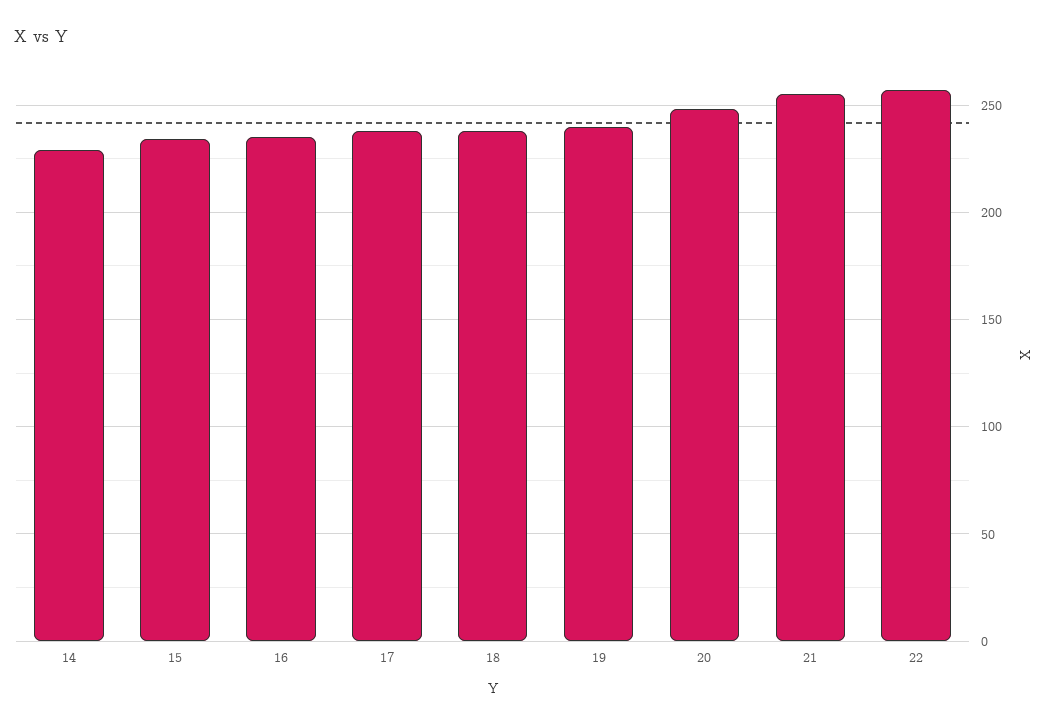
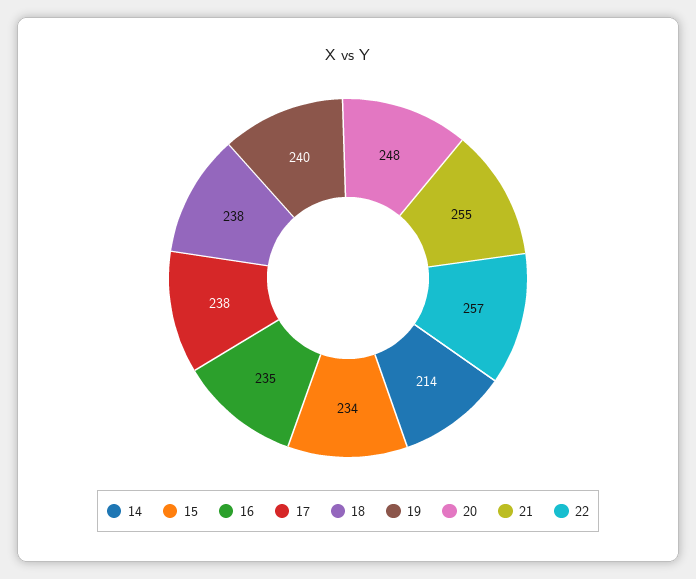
  {
-   "14": 230,
+   "14": 214,
    "15": 234,
    "16": 235,
    "17": 238,
    "18": 238,
    "19": 240,
    "20": 248,
    "21": 255,
    "22": 257
  }

